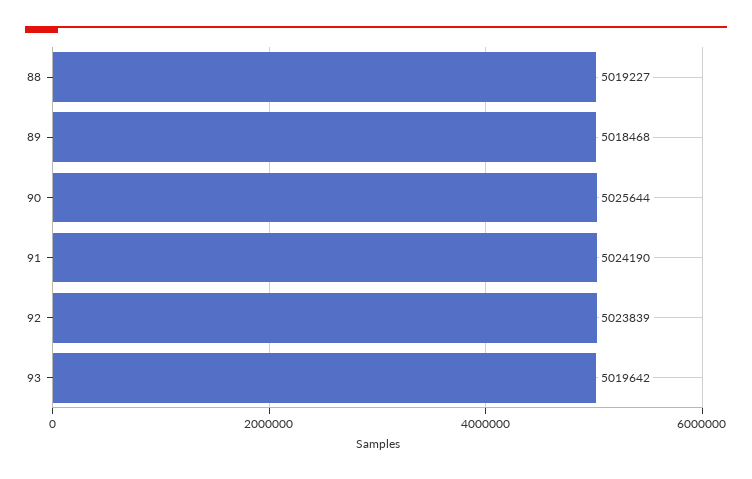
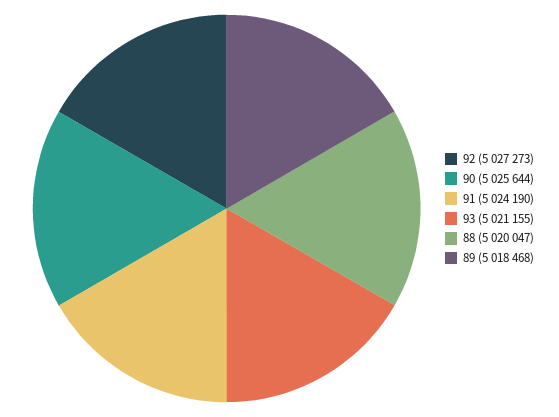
  {
-   "88": 5019227,
+   "88": 5020047,
    "89": 5018468,
    "90": 5025644,
    "91": 5024190,
-   "92": 5023839,
+   "92": 5027273,
-   "93": 5019642
+   "93": 5021155
  }

